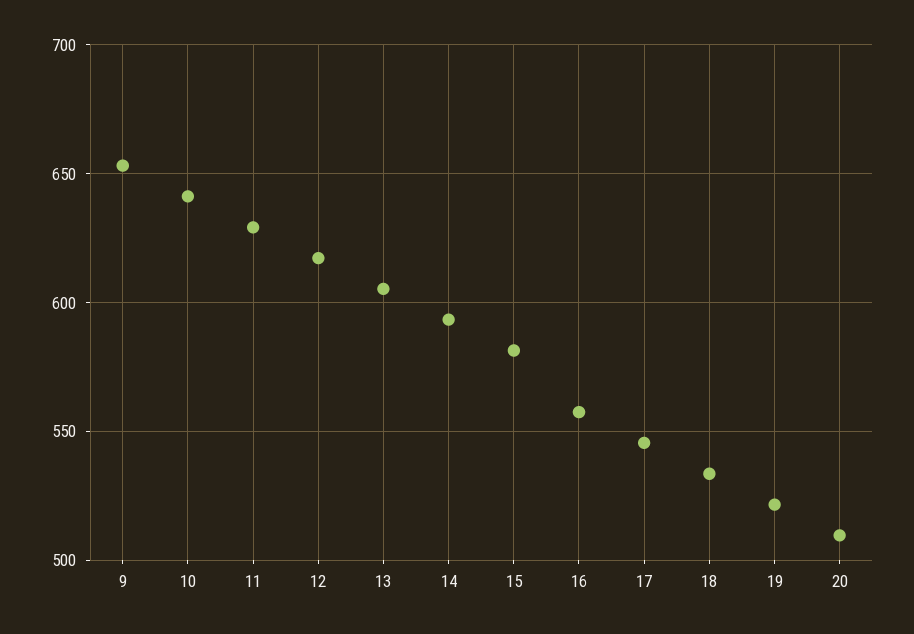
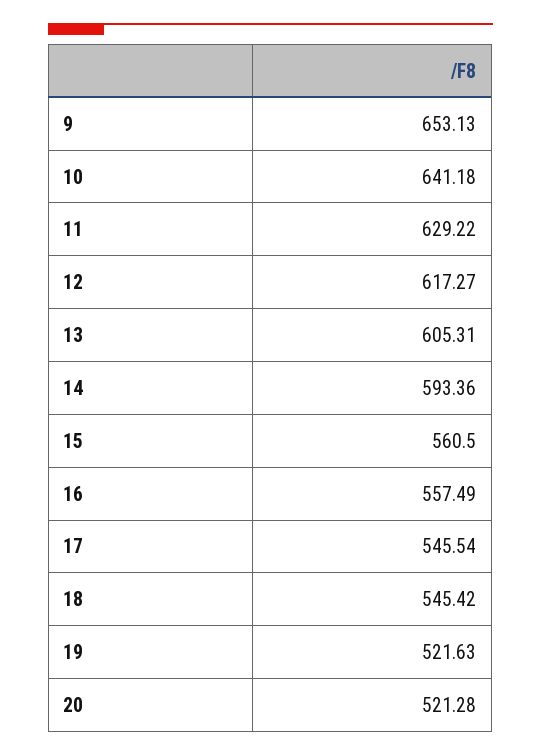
  {
    "9": 653.13,
    "10": 641.18,
    "11": 629.22,
    "12": 617.27,
    "13": 605.31,
    "14": 593.36,
-   "15": 580,
+   "15": 560.5,
    "16": 557.49,
    "17": 545.54,
-   "18": 535,
+   "18": 545.42,
    "19": 521.63,
-   "20": 510
+   "20": 521.28
  }

